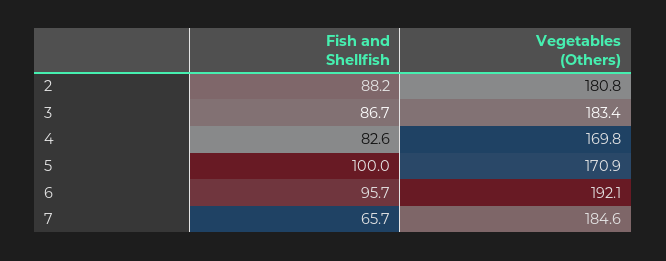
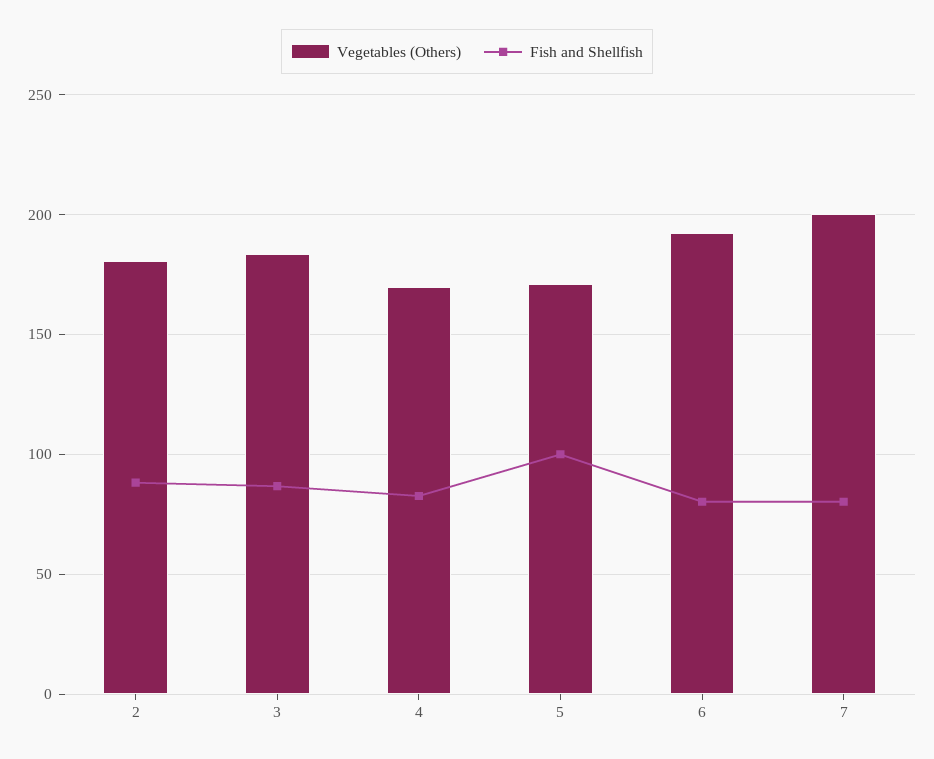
  {
    "Fish and Shellfish": {
      "2": 88.2,
      "3": 86.7,
      "4": 82.6,
      "5": 100,
-     "6": 95.7,
+     "6": 80,
-     "7": 65.7
+     "7": 80
    },
    "Vegetables (Others)": {
      "2": 180.8,
      "3": 183.4,
      "4": 169.8,
      "5": 170.9,
      "6": 192.1,
-     "7": 184.6
+     "7": 200
    }
  }

